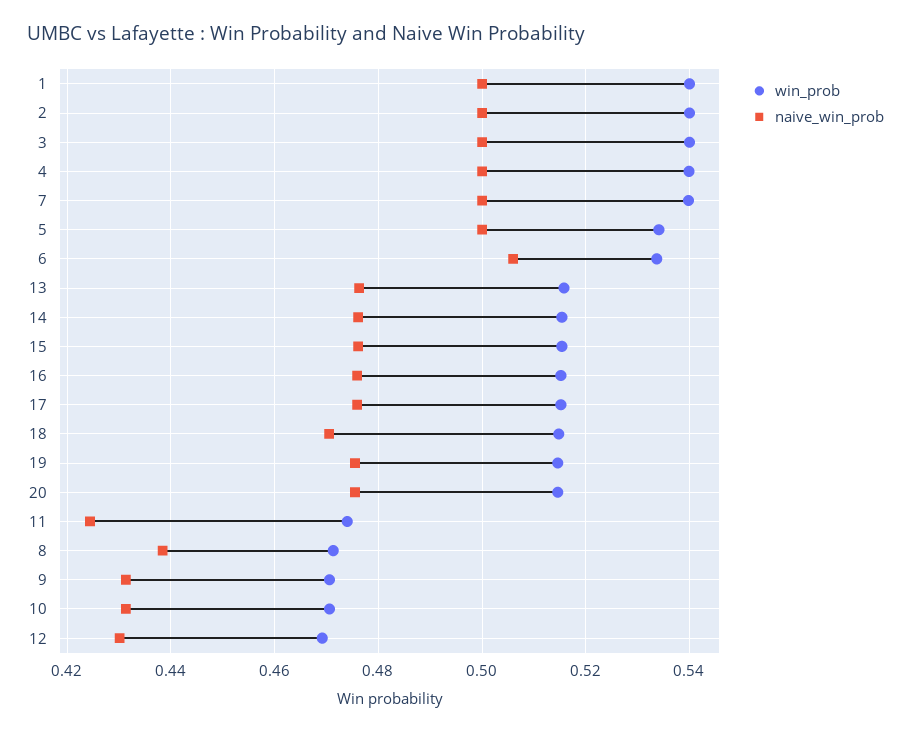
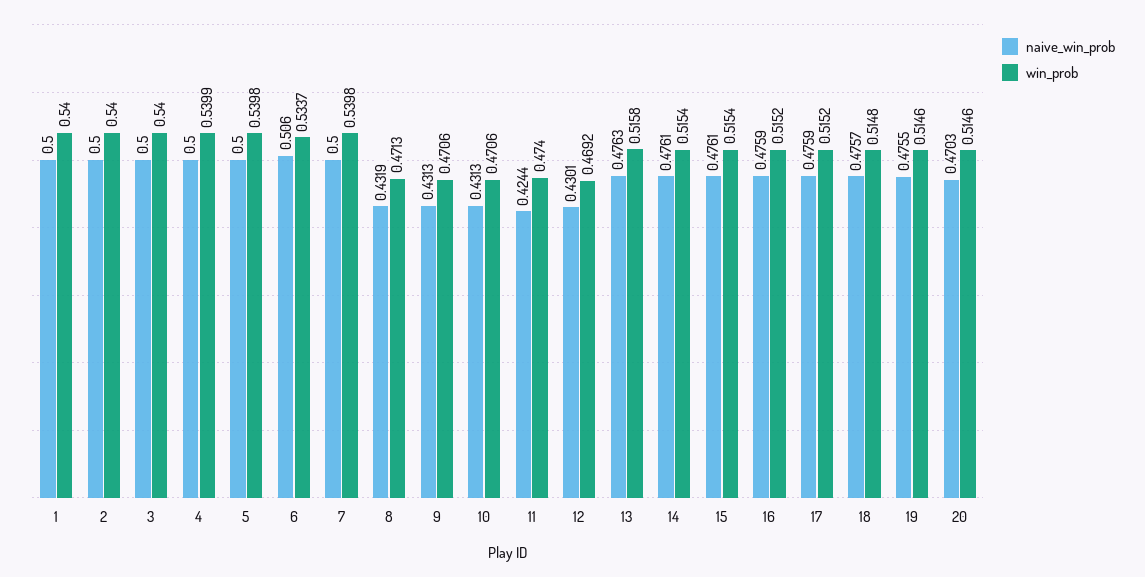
  {
    "win_prob": {
      "1": 0.54,
      "2": 0.54,
      "3": 0.54,
      "4": 0.5399,
      "7": 0.5398,
-     "5": 0.534,
+     "5": 0.5398,
      "6": 0.5337,
      "13": 0.5158,
      "14": 0.5154,
      "15": 0.5154,
      "16": 0.5152,
      "17": 0.5152,
      "18": 0.5148,
      "19": 0.5146,
      "20": 0.5146,
      "11": 0.474,
      "8": 0.4713,
      "9": 0.4706,
      "10": 0.4706,
      "12": 0.4692
    },
    "naive_win_prob": {
      "1": 0.5,
      "2": 0.5,
      "3": 0.5,
      "4": 0.5,
      "7": 0.5,
      "5": 0.5,
      "6": 0.506,
      "13": 0.4763,
      "14": 0.4761,
      "15": 0.4761,
      "16": 0.4759,
      "17": 0.4759,
-     "18": 0.47,
+     "18": 0.4757,
      "19": 0.4755,
-     "20": 0.476,
+     "20": 0.4703,
      "11": 0.4244,
-     "8": 0.438,
+     "8": 0.4319,
      "9": 0.4313,
      "10": 0.4313,
      "12": 0.4301
    }
  }

